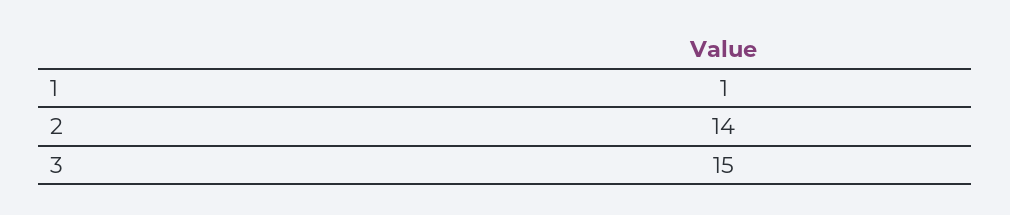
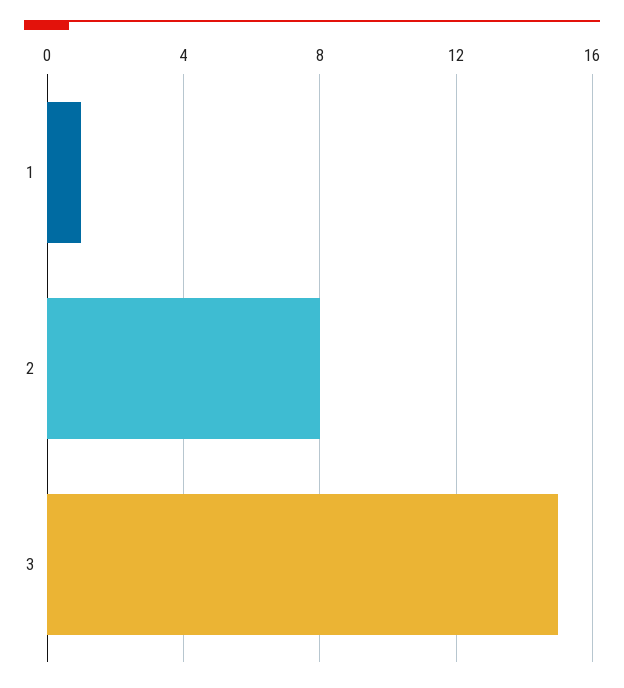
  {
    "1": 1,
-   "2": 14,
+   "2": 8,
    "3": 15
  }

